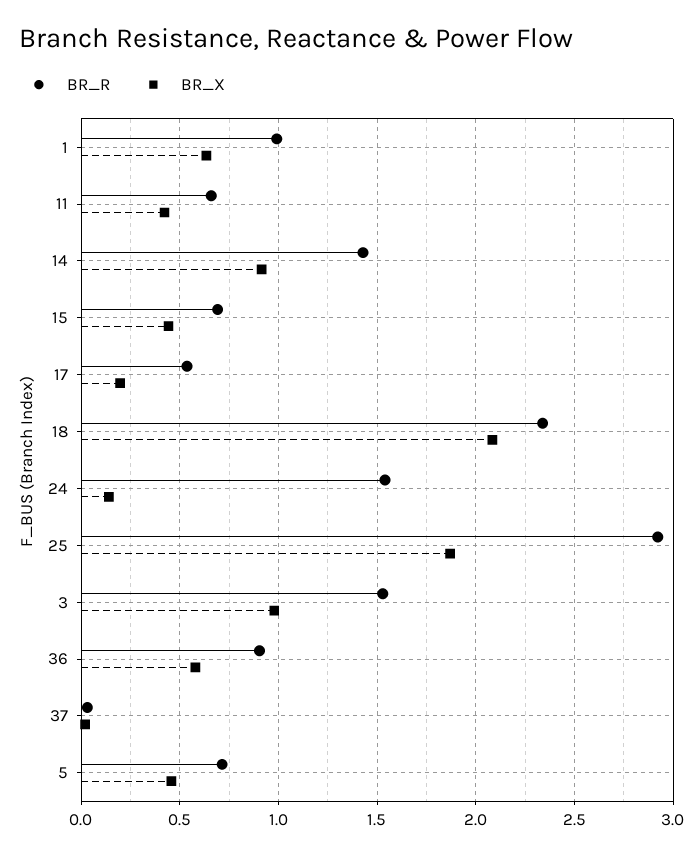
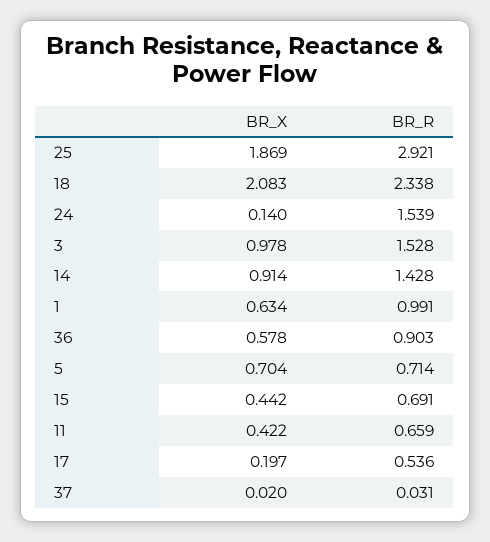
  {
    "BR_R": {
      "1": 0.991,
      "11": 0.659,
      "14": 1.428,
      "15": 0.691,
      "17": 0.536,
      "18": 2.338,
      "24": 1.539,
      "25": 2.921,
      "3": 1.528,
      "36": 0.903,
      "37": 0.031,
      "5": 0.714
    },
    "BR_X": {
      "1": 0.634,
      "11": 0.422,
      "14": 0.914,
      "15": 0.442,
      "17": 0.197,
      "18": 2.083,
      "24": 0.14,
      "25": 1.869,
      "3": 0.978,
      "36": 0.578,
      "37": 0.02,
-     "5": 0.45
+     "5": 0.704
    }
  }

